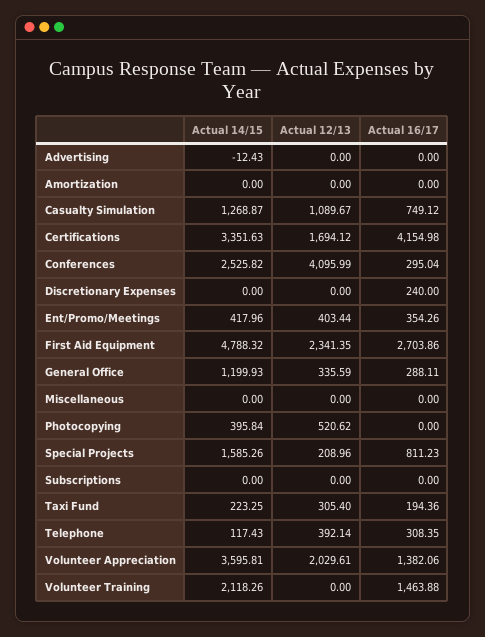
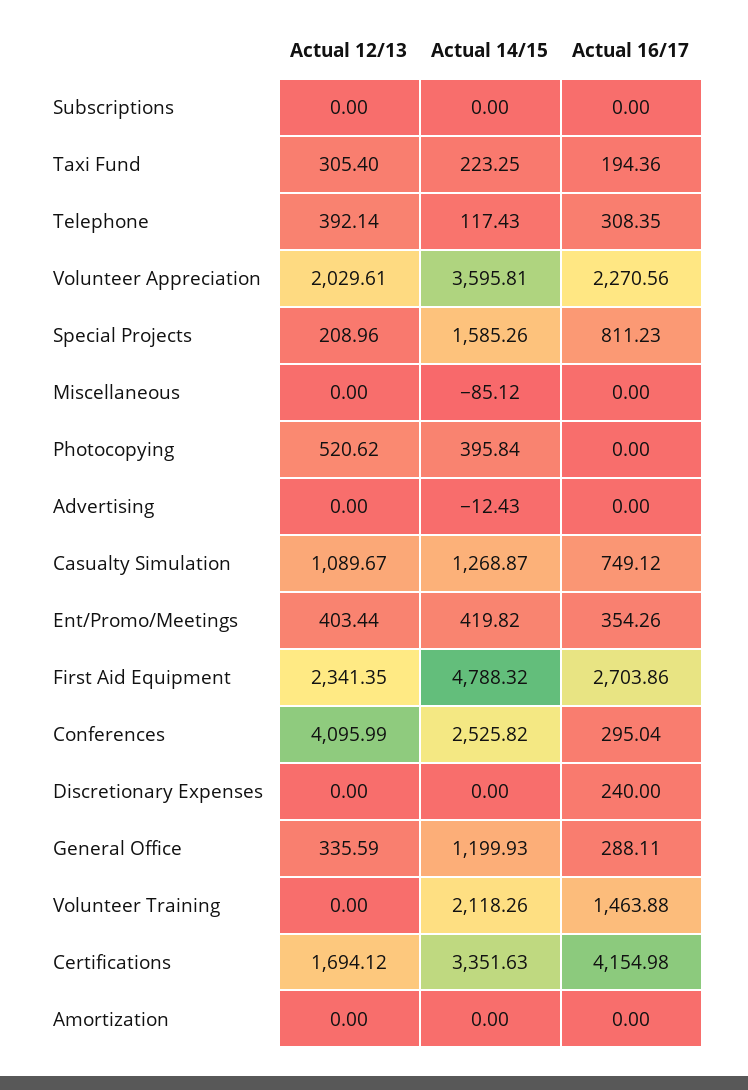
  {
    "Actual 14/15": {
      "Advertising": -12.43,
      "Amortization": 0,
      "Casualty Simulation": 1268.87,
      "Certifications": 3351.63,
      "Conferences": 2525.82,
      "Discretionary Expenses": 0,
-     "Ent/Promo/Meetings": 417.96,
+     "Ent/Promo/Meetings": 419.82,
      "First Aid Equipment": 4788.32,
      "General Office": 1199.93,
-     "Miscellaneous": 0,
+     "Miscellaneous": -85.12,
      "Photocopying": 395.84,
      "Special Projects": 1585.26,
      "Subscriptions": 0,
      "Taxi Fund": 223.25,
      "Telephone": 117.43,
      "Volunteer Appreciation": 3595.81,
      "Volunteer Training": 2118.26
    },
    "Actual 12/13": {
      "Advertising": 0,
      "Amortization": 0,
      "Casualty Simulation": 1089.67,
      "Certifications": 1694.12,
      "Conferences": 4095.99,
      "Discretionary Expenses": 0,
      "Ent/Promo/Meetings": 403.44,
      "First Aid Equipment": 2341.35,
      "General Office": 335.59,
      "Miscellaneous": 0,
      "Photocopying": 520.62,
      "Special Projects": 208.96,
      "Subscriptions": 0,
      "Taxi Fund": 305.4,
      "Telephone": 392.14,
      "Volunteer Appreciation": 2029.61,
      "Volunteer Training": 0
    },
    "Actual 16/17": {
      "Advertising": 0,
      "Amortization": 0,
      "Casualty Simulation": 749.12,
      "Certifications": 4154.98,
      "Conferences": 295.04,
      "Discretionary Expenses": 240,
      "Ent/Promo/Meetings": 354.26,
      "First Aid Equipment": 2703.86,
      "General Office": 288.11,
      "Miscellaneous": 0,
      "Photocopying": 0,
      "Special Projects": 811.23,
      "Subscriptions": 0,
      "Taxi Fund": 194.36,
      "Telephone": 308.35,
-     "Volunteer Appreciation": 1382.06,
+     "Volunteer Appreciation": 2270.56,
      "Volunteer Training": 1463.88
    }
  }

